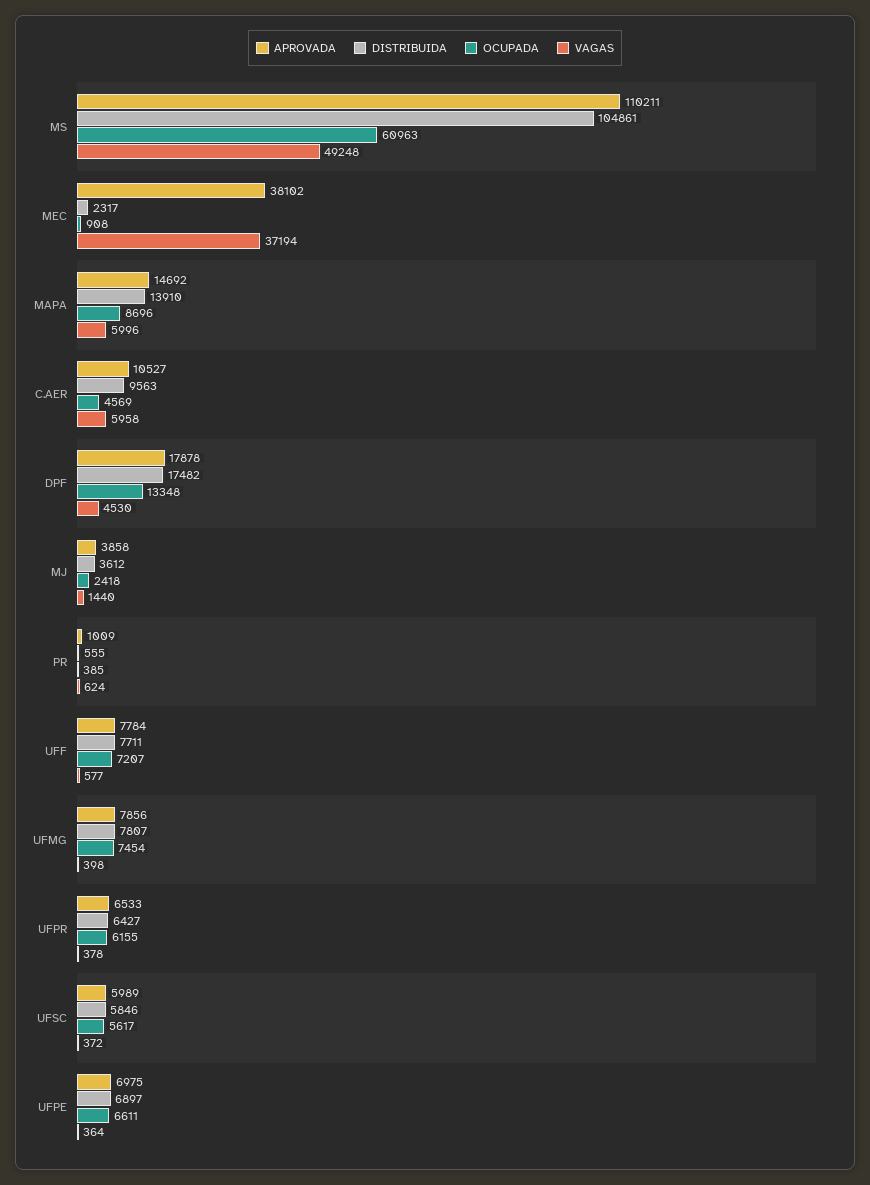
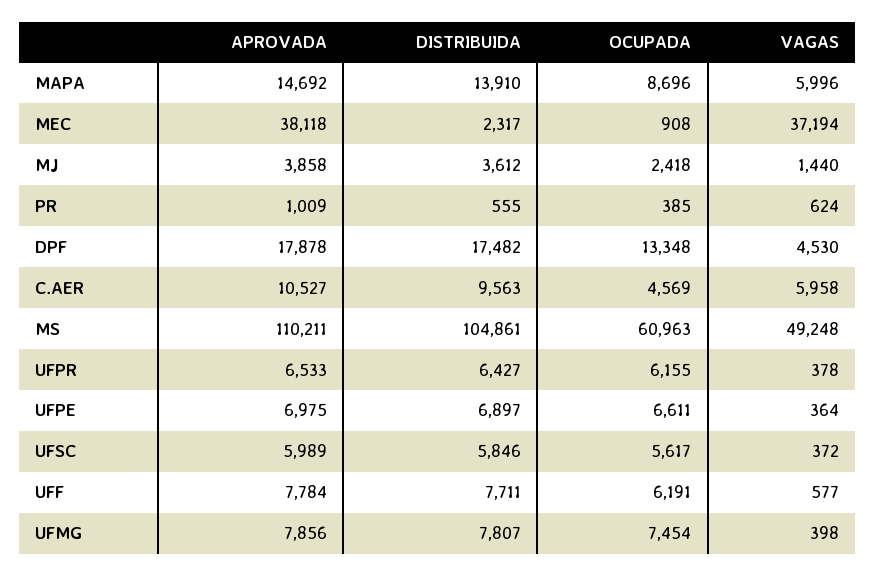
  {
    "APROVADA": {
      "MS": 110211,
-     "MEC": 38102,
+     "MEC": 38118,
      "MAPA": 14692,
      "C.AER": 10527,
      "DPF": 17878,
      "MJ": 3858,
      "PR": 1009,
      "UFF": 7784,
      "UFMG": 7856,
      "UFPR": 6533,
      "UFSC": 5989,
      "UFPE": 6975
    },
    "DISTRIBUIDA": {
      "MS": 104861,
      "MEC": 2317,
      "MAPA": 13910,
      "C.AER": 9563,
      "DPF": 17482,
      "MJ": 3612,
      "PR": 555,
      "UFF": 7711,
      "UFMG": 7807,
      "UFPR": 6427,
      "UFSC": 5846,
      "UFPE": 6897
    },
    "OCUPADA": {
      "MS": 60963,
      "MEC": 908,
      "MAPA": 8696,
      "C.AER": 4569,
      "DPF": 13348,
      "MJ": 2418,
      "PR": 385,
-     "UFF": 7207,
+     "UFF": 6191,
      "UFMG": 7454,
      "UFPR": 6155,
      "UFSC": 5617,
      "UFPE": 6611
    },
    "VAGAS": {
      "MS": 49248,
      "MEC": 37194,
      "MAPA": 5996,
      "C.AER": 5958,
      "DPF": 4530,
      "MJ": 1440,
      "PR": 624,
      "UFF": 577,
      "UFMG": 398,
      "UFPR": 378,
      "UFSC": 372,
      "UFPE": 364
    }
  }

